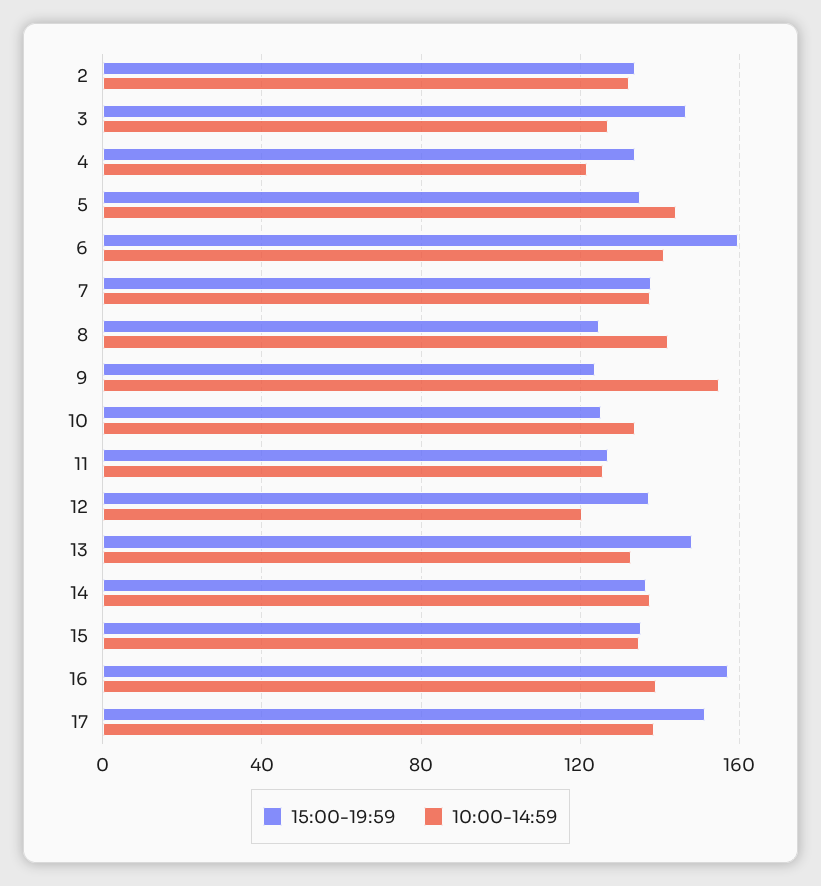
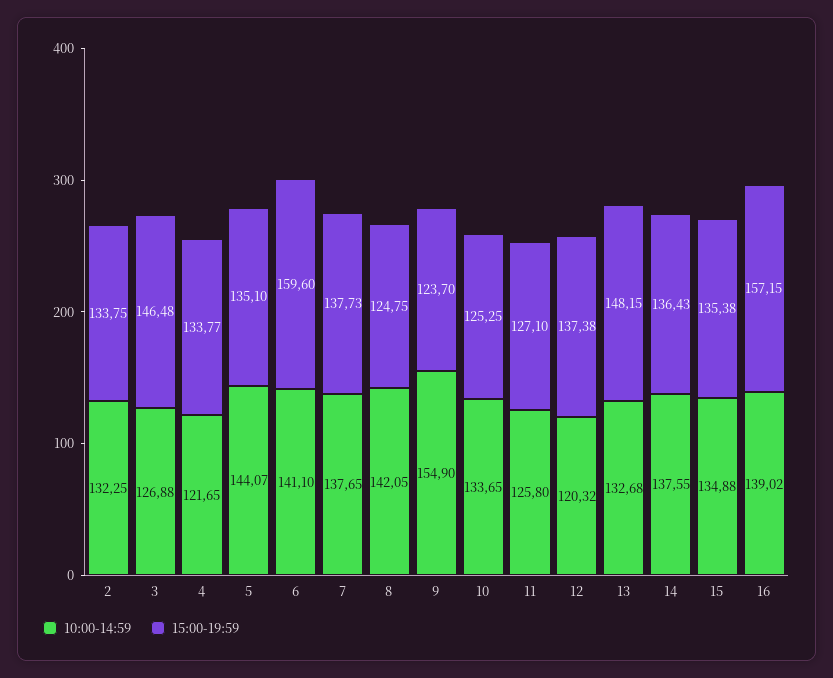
  {
    "15:00-19:59": {
      "2": 133.75,
      "3": 146.48,
      "4": 133.77,
      "5": 135.1,
      "6": 159.6,
      "7": 137.73,
      "8": 124.75,
      "9": 123.7,
      "10": 125.25,
      "11": 127.1,
      "12": 137.38,
      "13": 148.15,
      "14": 136.43,
      "15": 135.38,
-     "16": 157.15,
+     "16": 157.15
-     "17": 150
    },
    "10:00-14:59": {
      "2": 132.25,
      "3": 126.88,
      "4": 121.65,
      "5": 144.07,
      "6": 141.1,
      "7": 137.65,
      "8": 142.05,
      "9": 154.9,
      "10": 133.65,
      "11": 125.8,
      "12": 120.32,
      "13": 132.68,
      "14": 137.55,
      "15": 134.88,
-     "16": 139.02,
+     "16": 139.02
-     "17": 140
    }
  }

